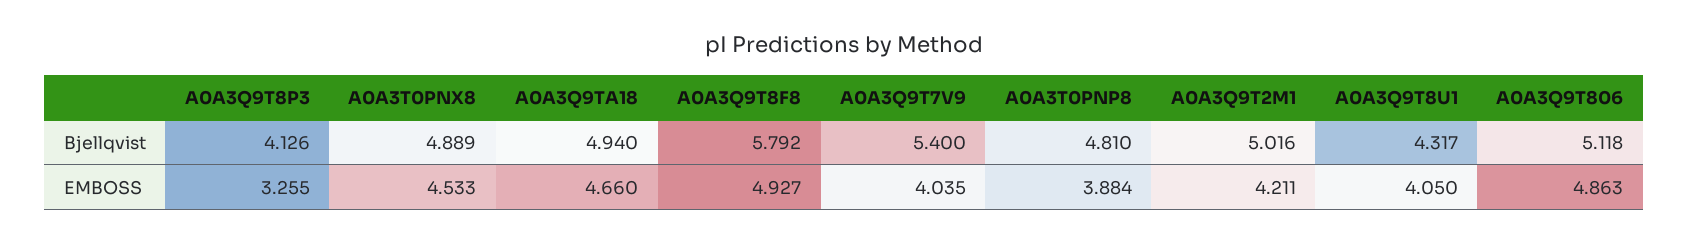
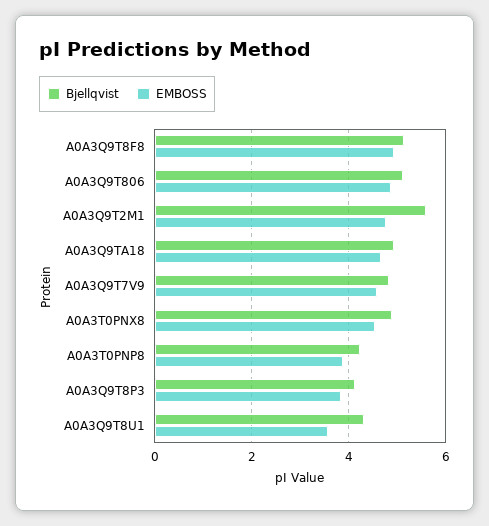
  {
    "Bjellqvist": {
      "A0A3Q9T8P3": 4.126,
      "A0A3T0PNX8": 4.889,
      "A0A3Q9TA18": 4.94,
-     "A0A3Q9T8F8": 5.792,
+     "A0A3Q9T8F8": 5.2,
-     "A0A3Q9T7V9": 5.4,
+     "A0A3Q9T7V9": 4.8,
-     "A0A3T0PNP8": 4.81,
+     "A0A3T0PNP8": 4.2,
-     "A0A3Q9T2M1": 5.016,
+     "A0A3Q9T2M1": 5.6,
      "A0A3Q9T8U1": 4.317,
      "A0A3Q9T806": 5.118
    },
    "EMBOSS": {
-     "A0A3Q9T8P3": 3.255,
+     "A0A3Q9T8P3": 3.8,
      "A0A3T0PNX8": 4.533,
      "A0A3Q9TA18": 4.66,
      "A0A3Q9T8F8": 4.927,
-     "A0A3Q9T7V9": 4.035,
+     "A0A3Q9T7V9": 4.6,
      "A0A3T0PNP8": 3.884,
-     "A0A3Q9T2M1": 4.211,
+     "A0A3Q9T2M1": 4.8,
-     "A0A3Q9T8U1": 4.05,
+     "A0A3Q9T8U1": 3.6,
      "A0A3Q9T806": 4.863
    }
  }

